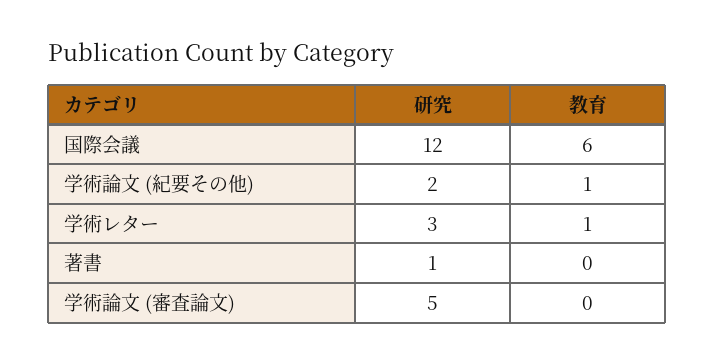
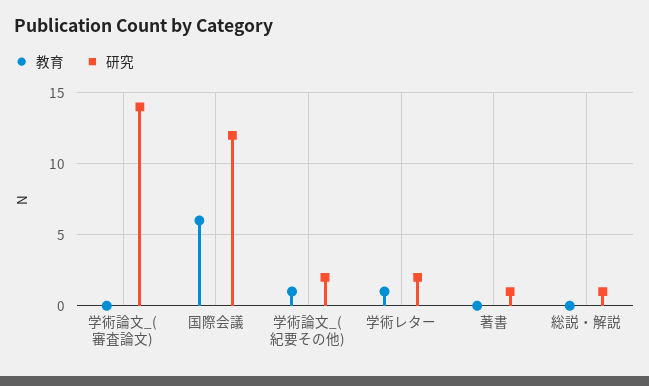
  {
    "研究": {
      "国際会議": 12,
      "学術論文 (紀要その他)": 2,
-     "学術レター": 3,
+     "学術レター": 2,
      "著書": 1,
-     "学術論文 (審査論文)": 5
+     "学術論文 (審査論文)": 14,
+     "総説・解説": 1
    },
    "教育": {
      "国際会議": 6,
      "学術論文 (紀要その他)": 1,
      "学術レター": 1,
      "著書": 0,
-     "学術論文 (審査論文)": 0
+     "学術論文 (審査論文)": 0,
+     "総説・解説": 0
    }
  }

